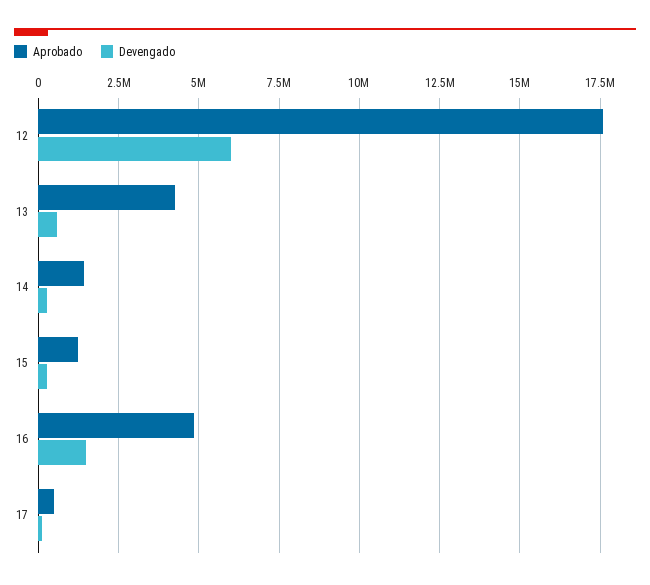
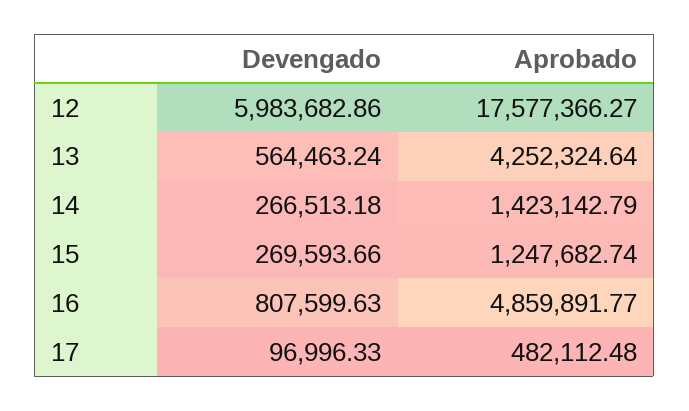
  {
    "Aprobado": {
      "12": 17577366.27,
      "13": 4252324.64,
      "14": 1423142.79,
      "15": 1247682.74,
      "16": 4859891.77,
      "17": 482112.48
    },
    "Devengado": {
      "12": 5983682.86,
      "13": 564463.24,
      "14": 266513.18,
      "15": 269593.66,
-     "16": 1500000,
+     "16": 807599.63,
      "17": 96996.33
    }
  }

